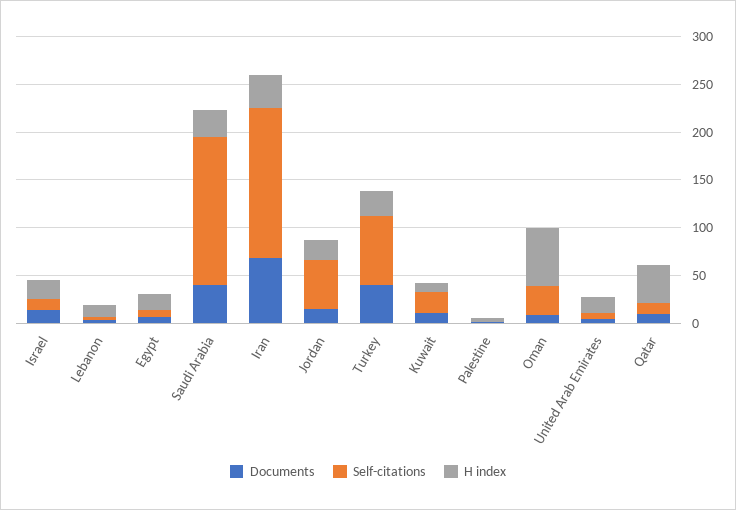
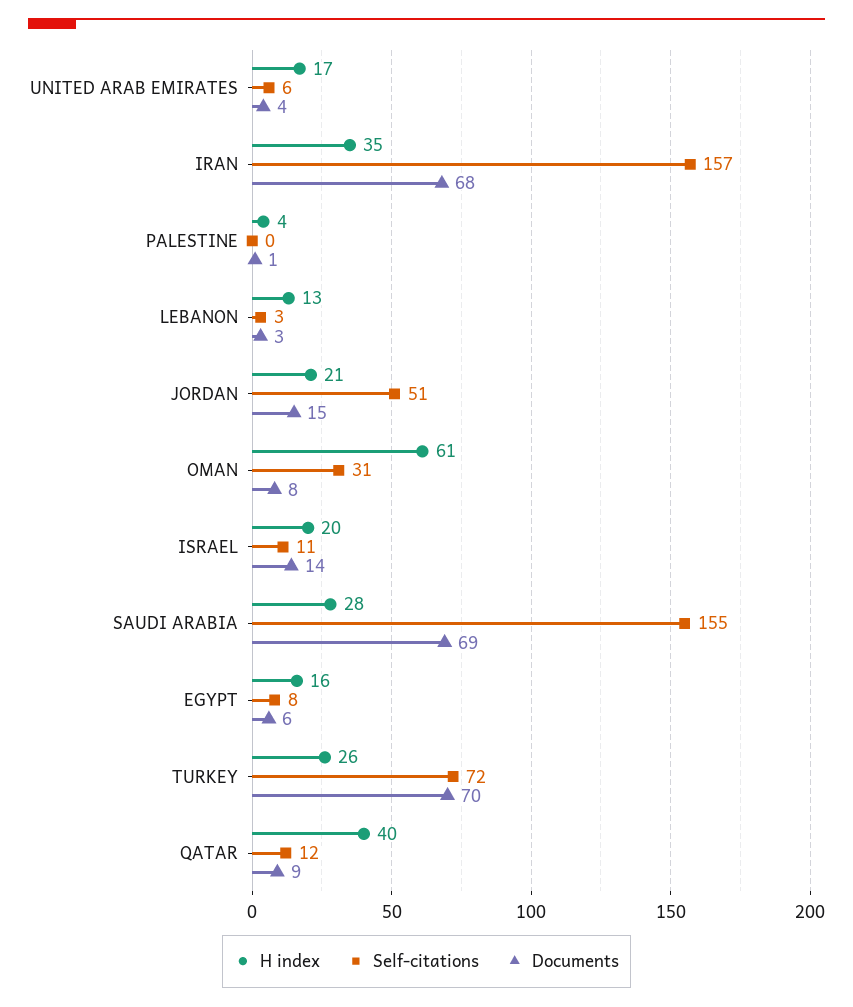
  {
    "Documents": {
      "Israel": 14,
      "Lebanon": 3,
      "Egypt": 6,
-     "Saudi Arabia": 40,
+     "Saudi Arabia": 69,
      "Iran": 68,
      "Jordan": 15,
-     "Turkey": 40,
+     "Turkey": 70,
-     "Kuwait": 10,
      "Palestine": 1,
      "Oman": 8,
      "United Arab Emirates": 4,
      "Qatar": 9
    },
    "Self-citations": {
      "Israel": 11,
      "Lebanon": 3,
      "Egypt": 8,
      "Saudi Arabia": 155,
      "Iran": 157,
      "Jordan": 51,
      "Turkey": 72,
-     "Kuwait": 20,
      "Palestine": 0,
      "Oman": 31,
      "United Arab Emirates": 6,
      "Qatar": 12
    },
    "H index": {
      "Israel": 20,
      "Lebanon": 13,
      "Egypt": 16,
      "Saudi Arabia": 28,
      "Iran": 35,
      "Jordan": 21,
      "Turkey": 26,
-     "Kuwait": 10,
      "Palestine": 4,
      "Oman": 61,
      "United Arab Emirates": 17,
      "Qatar": 40
    }
  }

